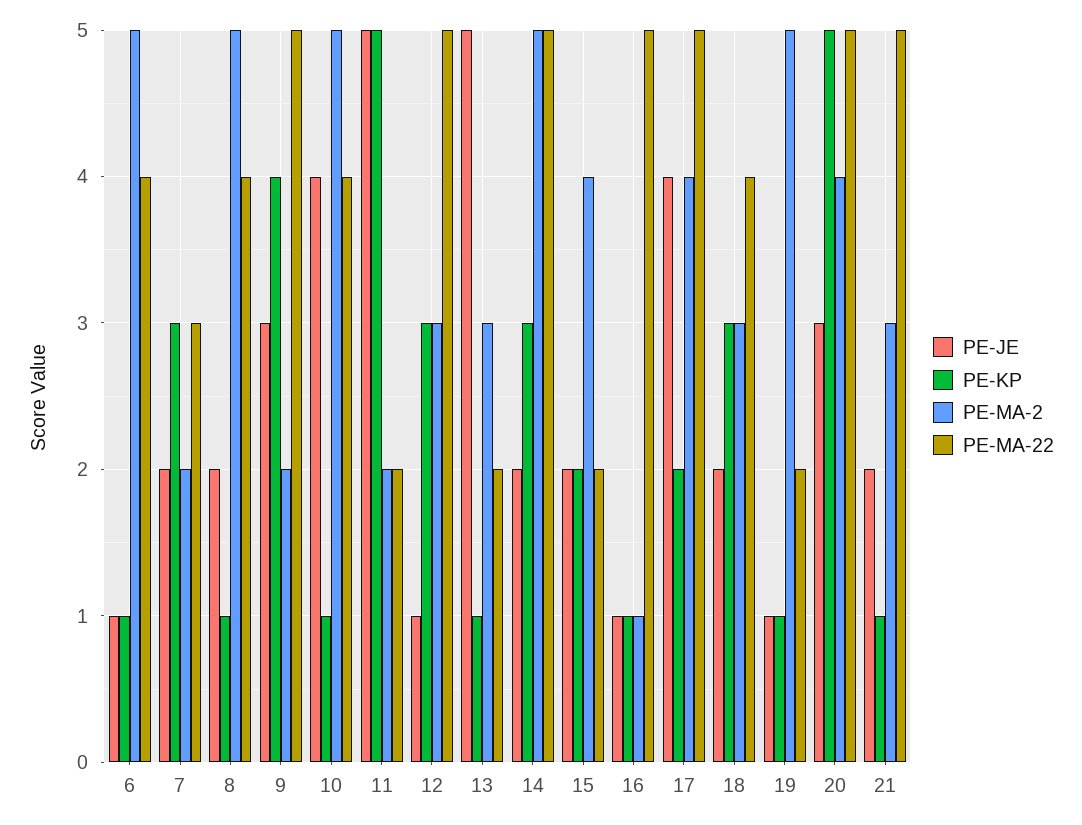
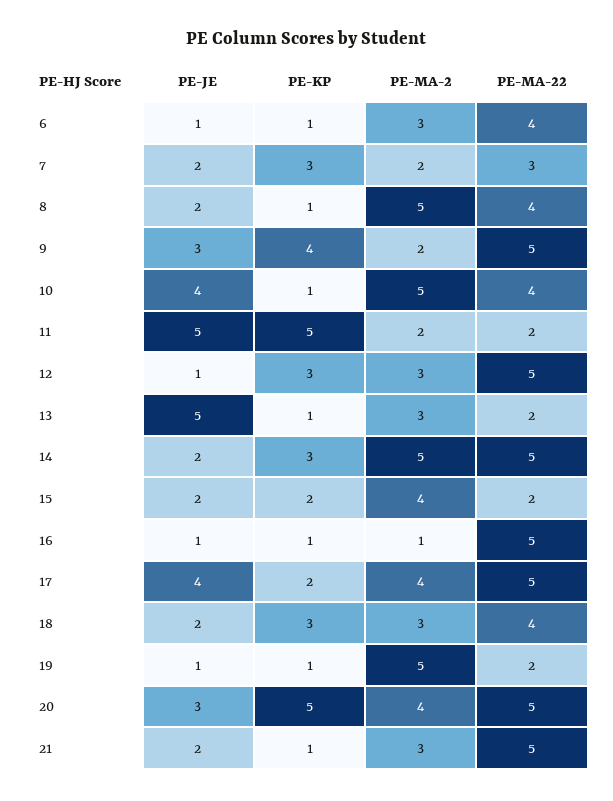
  {
    "PE-JE": {
      "6": 1,
      "7": 2,
      "8": 2,
      "9": 3,
      "10": 4,
      "11": 5,
      "12": 1,
      "13": 5,
      "14": 2,
      "15": 2,
      "16": 1,
      "17": 4,
      "18": 2,
      "19": 1,
      "20": 3,
      "21": 2
    },
    "PE-KP": {
      "6": 1,
      "7": 3,
      "8": 1,
      "9": 4,
      "10": 1,
      "11": 5,
      "12": 3,
      "13": 1,
      "14": 3,
      "15": 2,
      "16": 1,
      "17": 2,
      "18": 3,
      "19": 1,
      "20": 5,
      "21": 1
    },
    "PE-MA-2": {
-     "6": 5,
+     "6": 3,
      "7": 2,
      "8": 5,
      "9": 2,
      "10": 5,
      "11": 2,
      "12": 3,
      "13": 3,
      "14": 5,
      "15": 4,
      "16": 1,
      "17": 4,
      "18": 3,
      "19": 5,
      "20": 4,
      "21": 3
    },
    "PE-MA-22": {
      "6": 4,
      "7": 3,
      "8": 4,
      "9": 5,
      "10": 4,
      "11": 2,
      "12": 5,
      "13": 2,
      "14": 5,
      "15": 2,
      "16": 5,
      "17": 5,
      "18": 4,
      "19": 2,
      "20": 5,
      "21": 5
    }
  }

